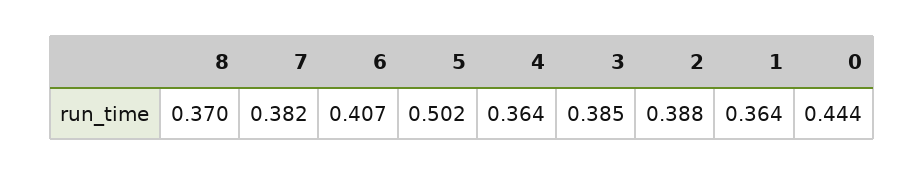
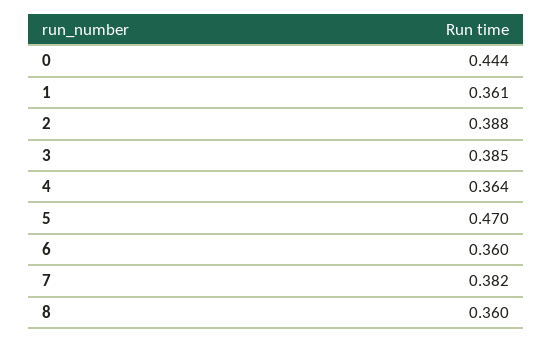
  {
-   "8": 0.37,
+   "8": 0.36,
    "7": 0.382,
-   "6": 0.407,
+   "6": 0.36,
-   "5": 0.502,
+   "5": 0.47,
    "4": 0.364,
    "3": 0.385,
    "2": 0.388,
-   "1": 0.364,
+   "1": 0.361,
    "0": 0.444
  }

